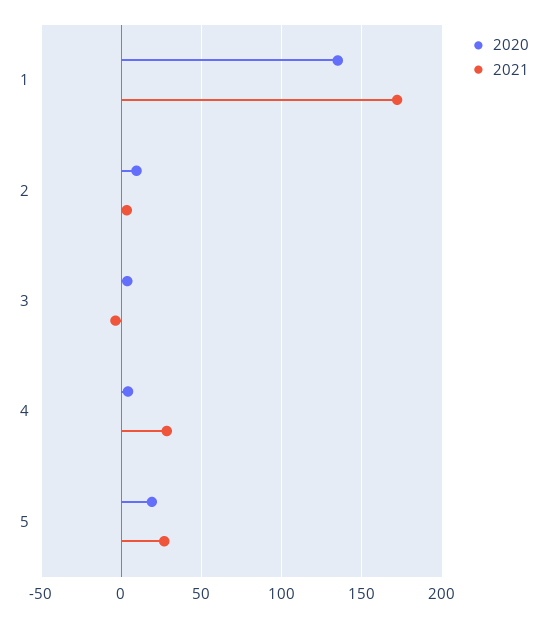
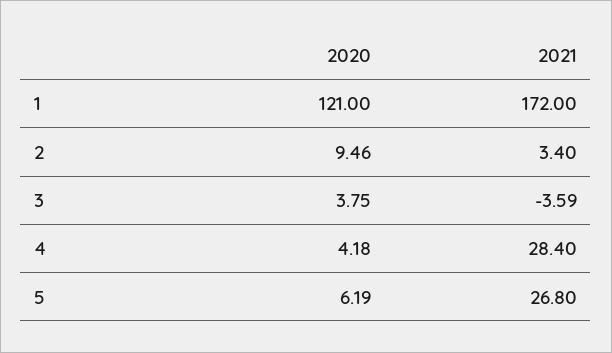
  {
    "2020": {
-     "1": 135,
+     "1": 121,
      "2": 9.46,
      "3": 3.75,
      "4": 4.18,
-     "5": 20
+     "5": 6.19
    },
    "2021": {
      "1": 172,
      "2": 3.4,
      "3": -3.59,
      "4": 28.4,
      "5": 26.8
    }
  }

